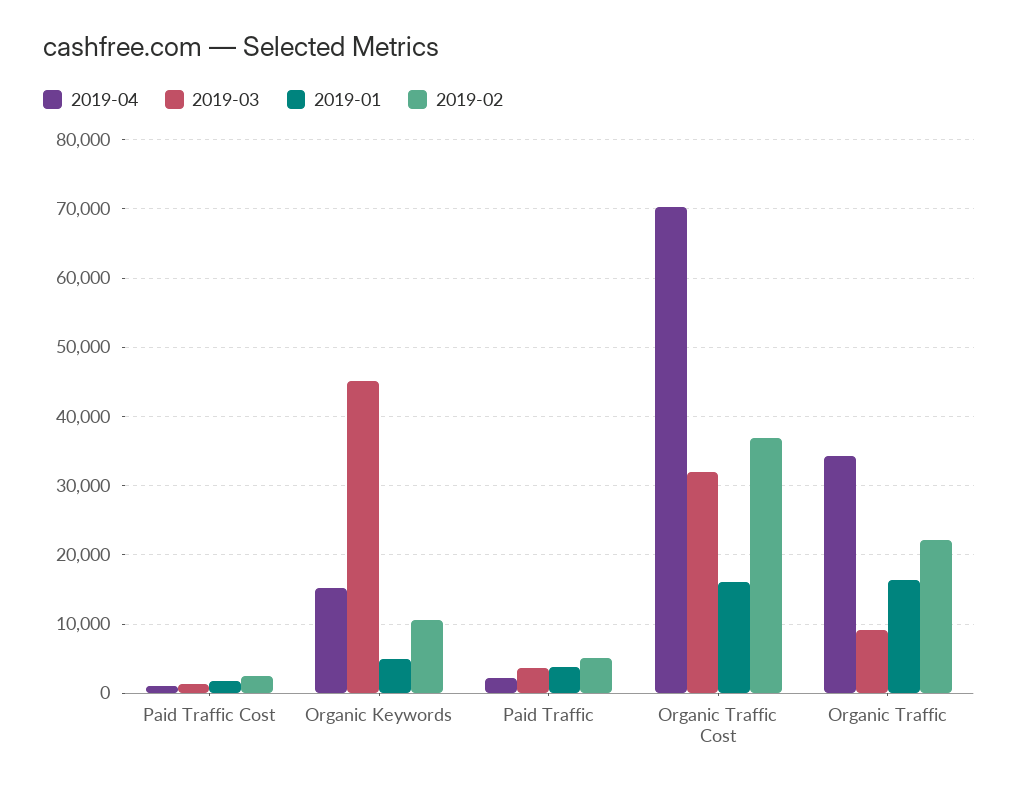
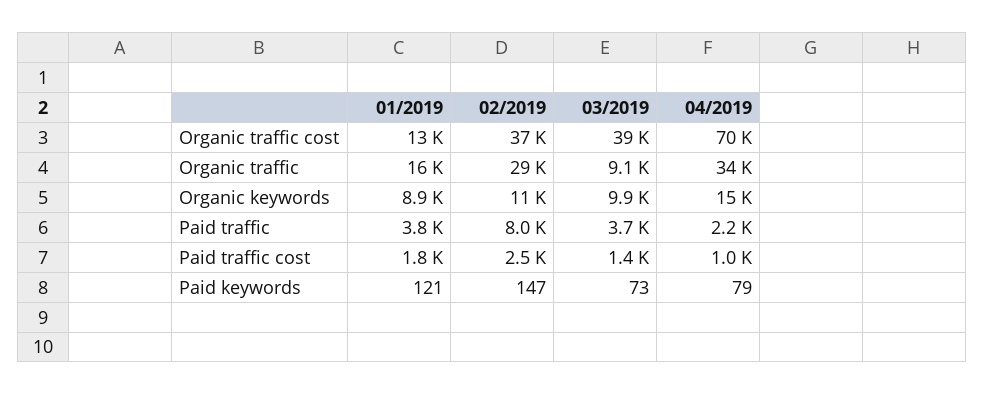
  {
    "2019-04": {
      "Paid Traffic Cost": 1000,
      "Organic Keywords": 15000,
      "Paid Traffic": 2200,
      "Organic Traffic Cost": 70000,
-     "Organic Traffic": 34000
+     "Organic Traffic": 34000,
+     "Paid keywords": 79
    },
    "2019-03": {
      "Paid Traffic Cost": 1400,
-     "Organic Keywords": 45000,
+     "Organic Keywords": 9900,
      "Paid Traffic": 3700,
-     "Organic Traffic Cost": 32000,
+     "Organic Traffic Cost": 39000,
-     "Organic Traffic": 9100
+     "Organic Traffic": 9100,
+     "Paid keywords": 73
    },
    "2019-01": {
      "Paid Traffic Cost": 1800,
-     "Organic Keywords": 5000,
+     "Organic Keywords": 8900,
      "Paid Traffic": 3800,
-     "Organic Traffic Cost": 16000,
+     "Organic Traffic Cost": 13000,
-     "Organic Traffic": 16000
+     "Organic Traffic": 16000,
+     "Paid keywords": 121
    },
    "2019-02": {
      "Paid Traffic Cost": 2500,
      "Organic Keywords": 11000,
-     "Paid Traffic": 5000,
+     "Paid Traffic": 8000,
      "Organic Traffic Cost": 37000,
-     "Organic Traffic": 22000
+     "Organic Traffic": 29000,
+     "Paid keywords": 147
    }
  }

